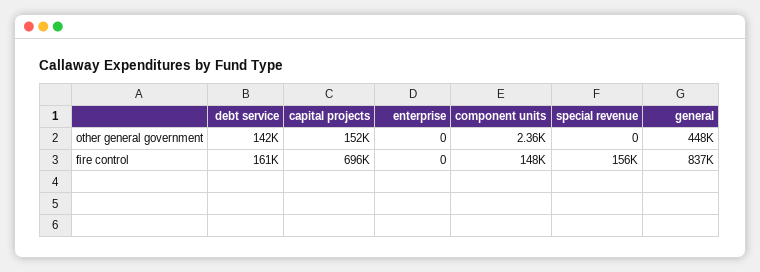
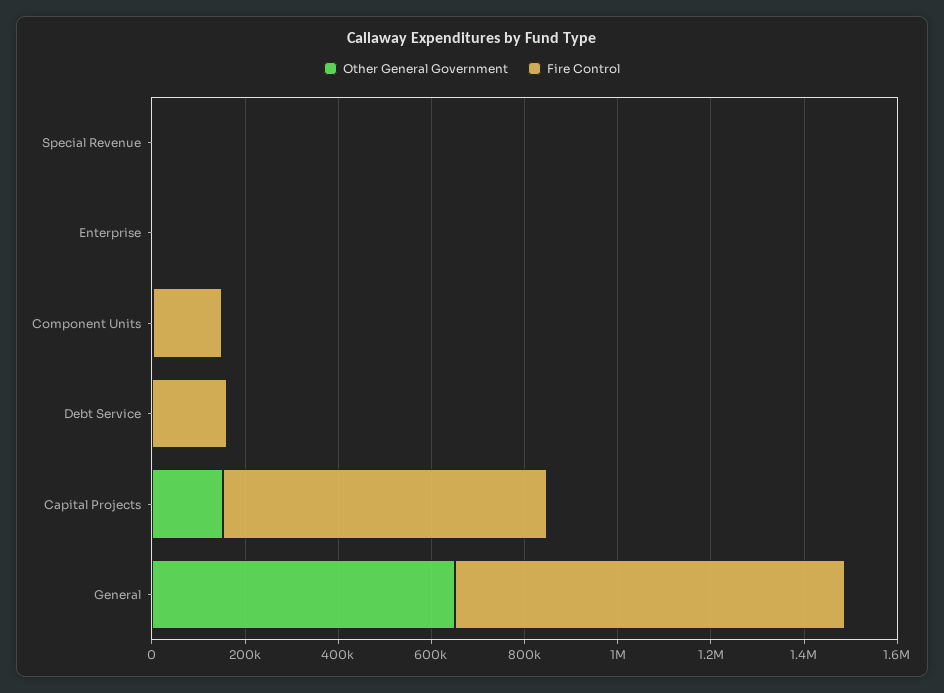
  {
    "other general government": {
-     "debt service": 142000,
+     "debt service": 0,
      "capital projects": 152000,
      "enterprise": 0,
      "component units": 2360,
      "special revenue": 0,
-     "general": 448000
+     "general": 650000
    },
    "fire control": {
      "debt service": 161000,
      "capital projects": 696000,
      "enterprise": 0,
      "component units": 148000,
-     "special revenue": 156000,
+     "special revenue": 0,
      "general": 837000
    }
  }

